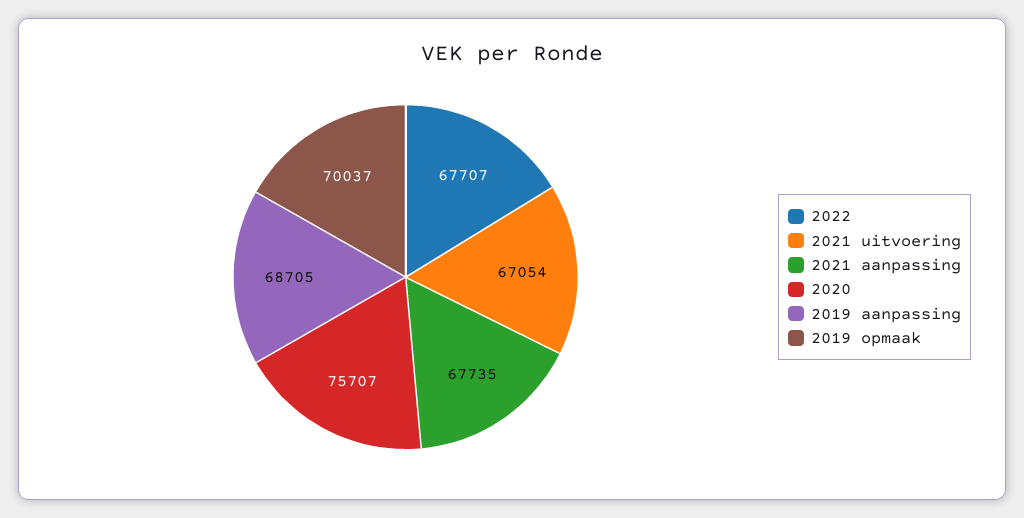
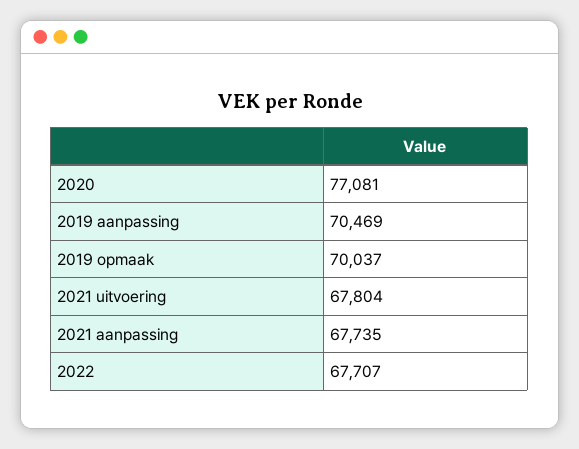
  {
    "2022": 67707,
-   "2021 uitvoering": 67054,
+   "2021 uitvoering": 67804,
    "2021 aanpassing": 67735,
-   "2020": 75707,
+   "2020": 77081,
-   "2019 aanpassing": 68705,
+   "2019 aanpassing": 70469,
    "2019 opmaak": 70037
  }

